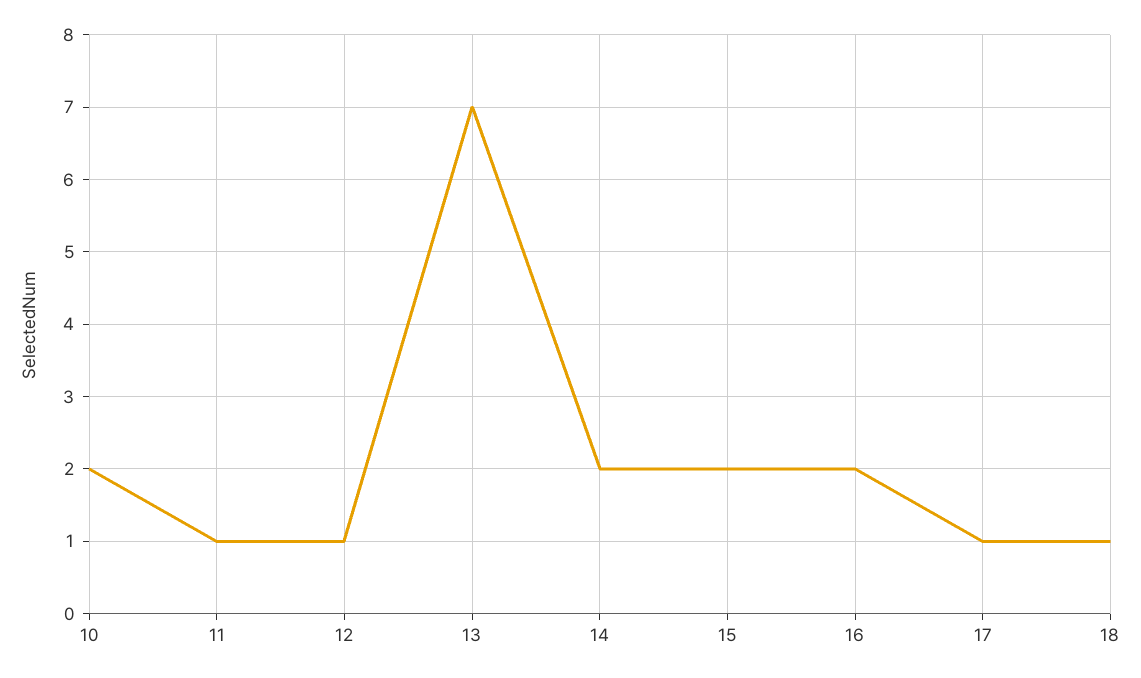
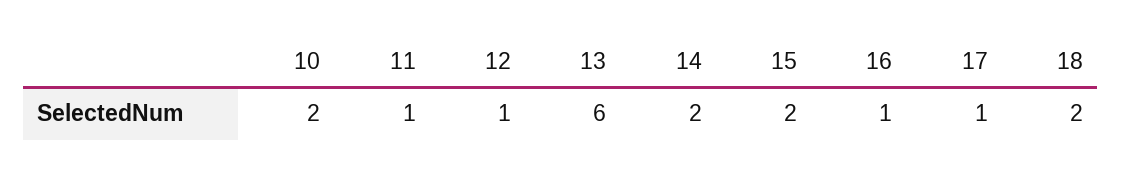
  {
    "10": 2,
    "11": 1,
    "12": 1,
-   "13": 7,
+   "13": 6,
    "14": 2,
    "15": 2,
-   "16": 2,
+   "16": 1,
    "17": 1,
-   "18": 1
+   "18": 2
  }

